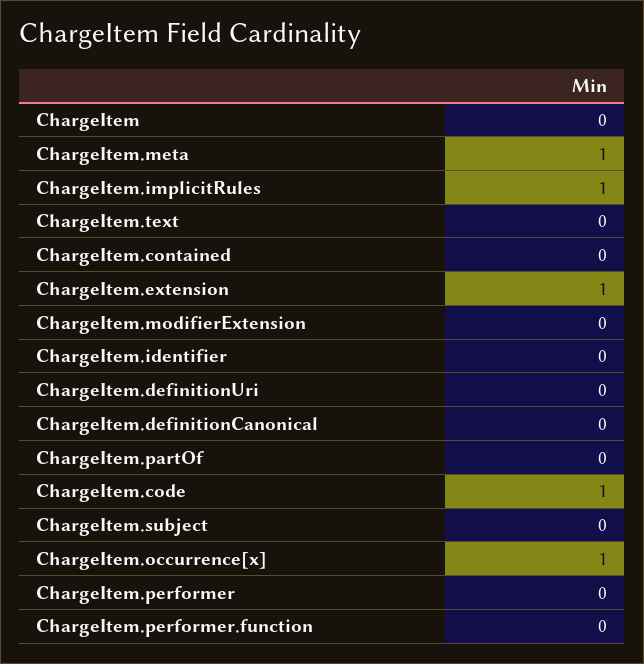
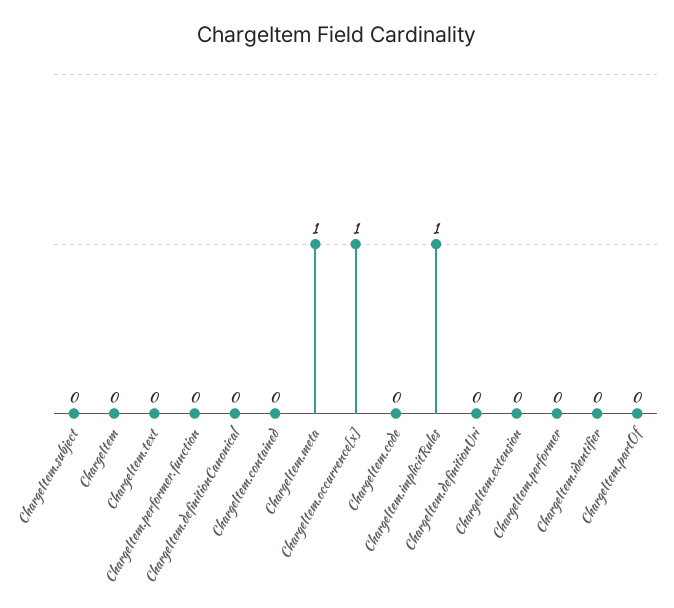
  {
    "ChargeItem": 0,
    "ChargeItem.meta": 1,
    "ChargeItem.implicitRules": 1,
    "ChargeItem.text": 0,
    "ChargeItem.contained": 0,
-   "ChargeItem.extension": 1,
+   "ChargeItem.extension": 0,
-   "ChargeItem.modifierExtension": 0,
    "ChargeItem.identifier": 0,
    "ChargeItem.definitionUri": 0,
    "ChargeItem.definitionCanonical": 0,
    "ChargeItem.partOf": 0,
-   "ChargeItem.code": 1,
+   "ChargeItem.code": 0,
    "ChargeItem.subject": 0,
    "ChargeItem.occurrence[x]": 1,
    "ChargeItem.performer": 0,
    "ChargeItem.performer.function": 0
  }

